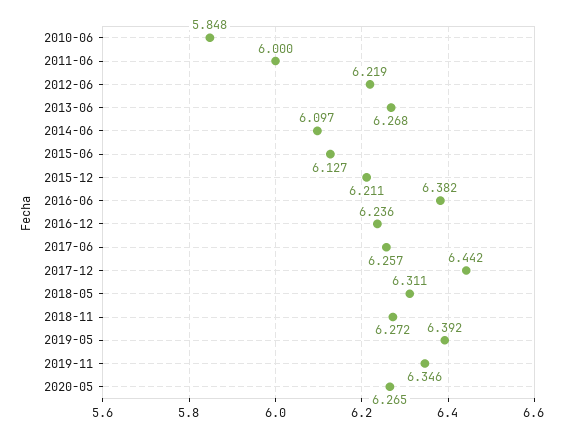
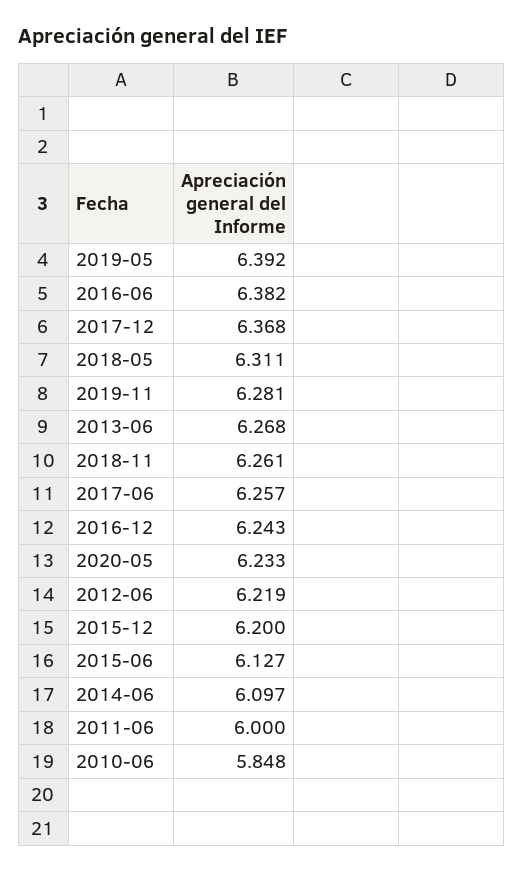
  {
    "2010-06": 5.848,
    "2011-06": 6,
    "2012-06": 6.219,
    "2013-06": 6.268,
    "2014-06": 6.097,
    "2015-06": 6.127,
-   "2015-12": 6.211,
+   "2015-12": 6.2,
    "2016-06": 6.382,
-   "2016-12": 6.236,
+   "2016-12": 6.243,
    "2017-06": 6.257,
-   "2017-12": 6.442,
+   "2017-12": 6.368,
    "2018-05": 6.311,
-   "2018-11": 6.272,
+   "2018-11": 6.261,
    "2019-05": 6.392,
-   "2019-11": 6.346,
+   "2019-11": 6.281,
-   "2020-05": 6.265
+   "2020-05": 6.233
  }

